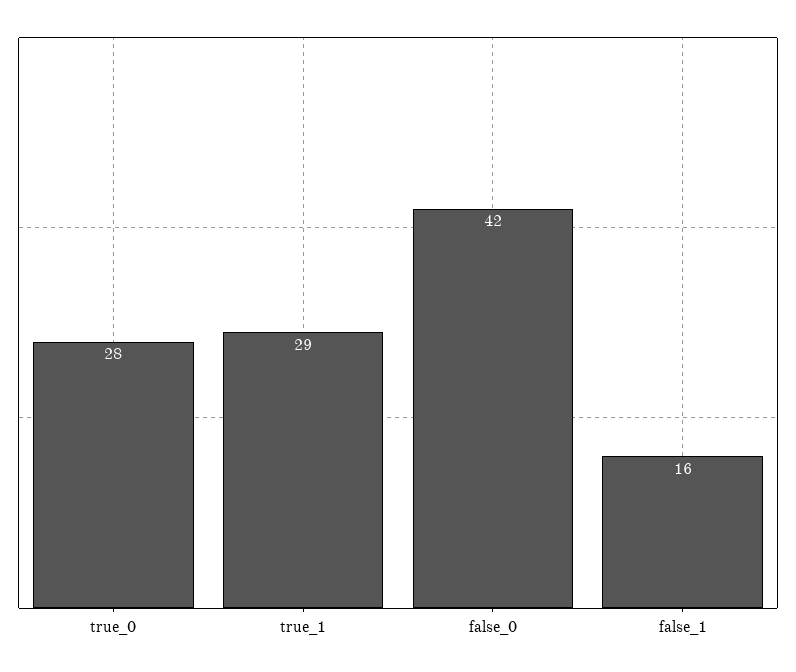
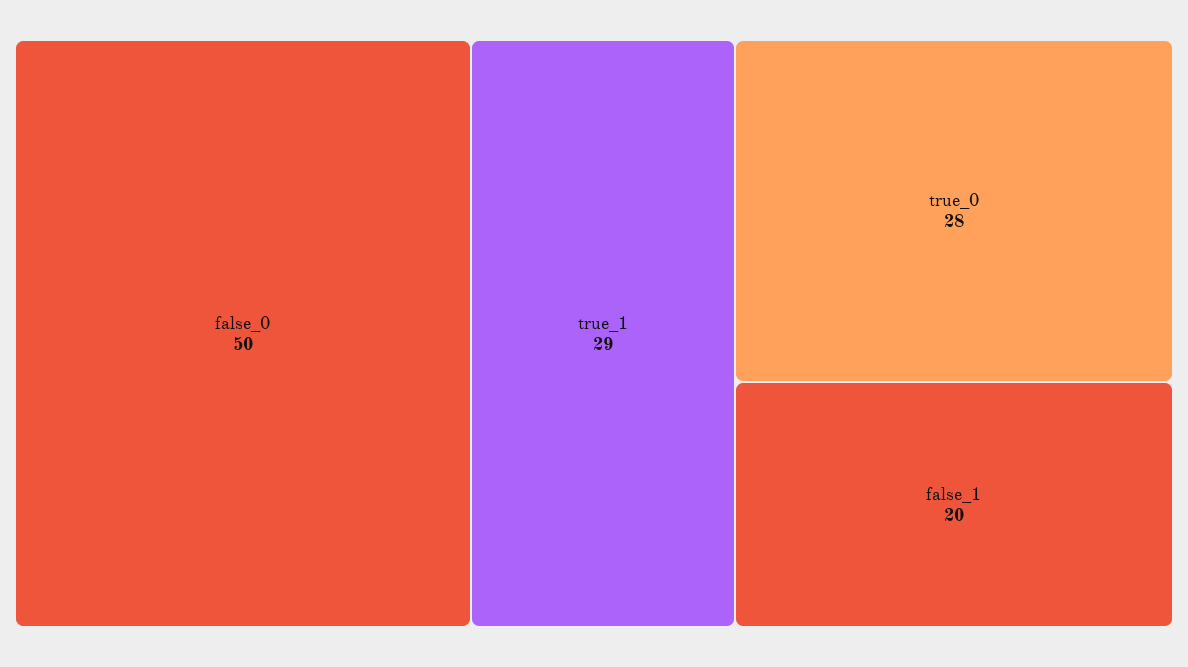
  {
    "true_0": 28,
    "true_1": 29,
-   "false_0": 42,
+   "false_0": 50,
-   "false_1": 16
+   "false_1": 20
  }

